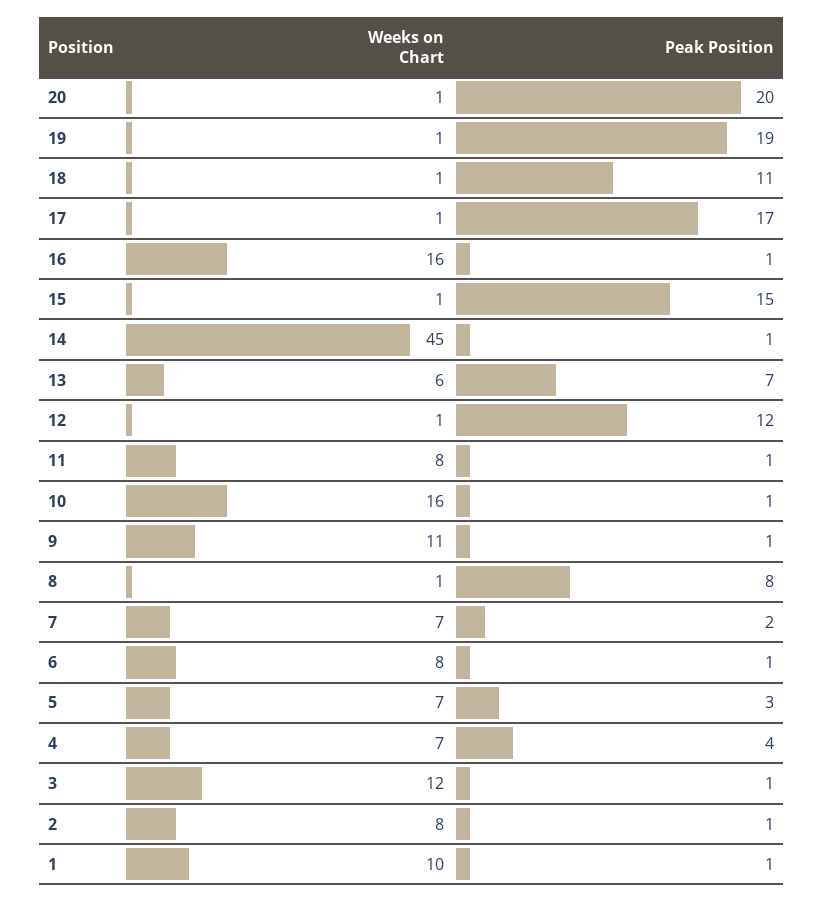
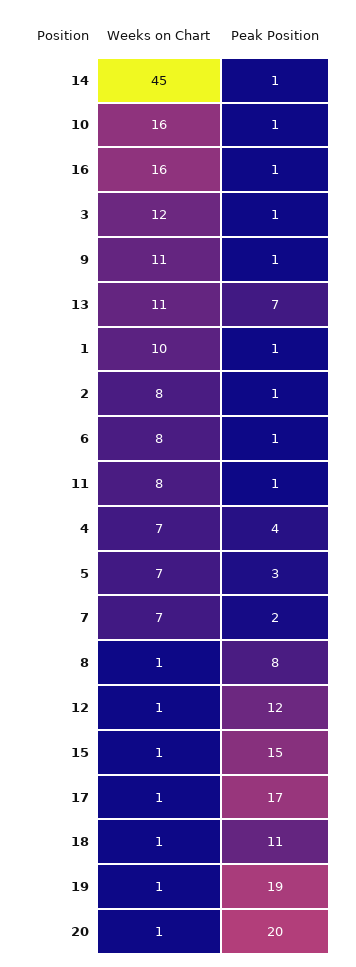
  {
    "Weeks on Chart": {
      "20": 1,
      "19": 1,
      "18": 1,
      "17": 1,
      "16": 16,
      "15": 1,
      "14": 45,
-     "13": 6,
+     "13": 11,
      "12": 1,
      "11": 8,
      "10": 16,
      "9": 11,
      "8": 1,
      "7": 7,
      "6": 8,
      "5": 7,
      "4": 7,
      "3": 12,
      "2": 8,
      "1": 10
    },
    "Peak Position": {
      "20": 20,
      "19": 19,
      "18": 11,
      "17": 17,
      "16": 1,
      "15": 15,
      "14": 1,
      "13": 7,
      "12": 12,
      "11": 1,
      "10": 1,
      "9": 1,
      "8": 8,
      "7": 2,
      "6": 1,
      "5": 3,
      "4": 4,
      "3": 1,
      "2": 1,
      "1": 1
    }
  }

